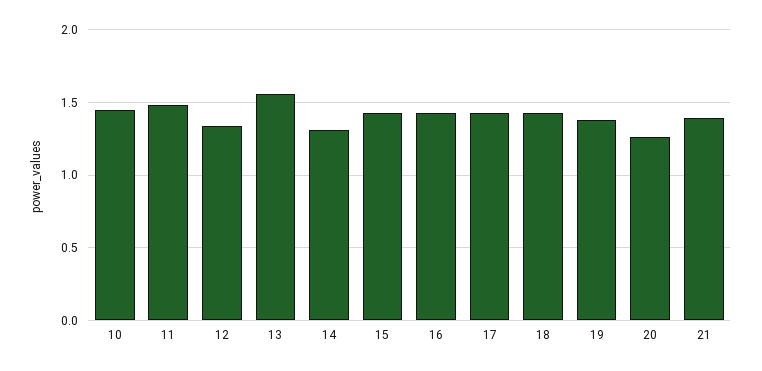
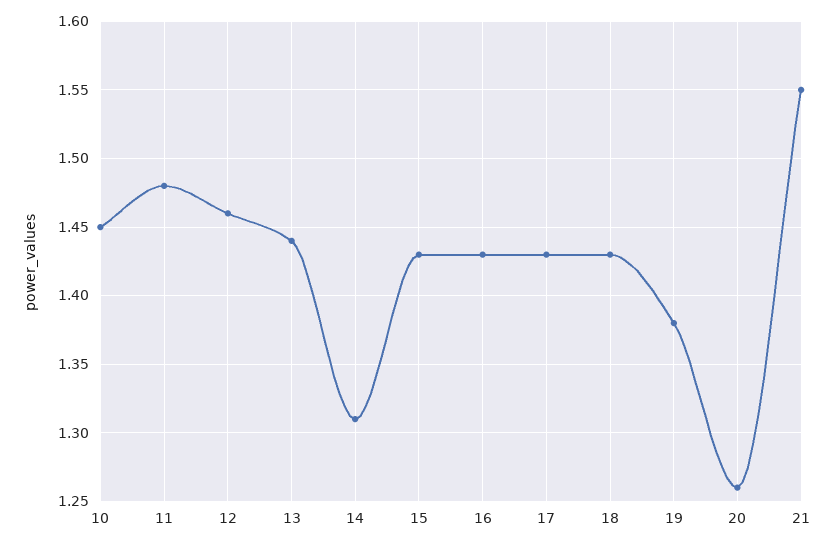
  {
    "10": 1.45,
    "11": 1.48,
-   "12": 1.35,
+   "12": 1.46,
-   "13": 1.55,
+   "13": 1.44,
    "14": 1.31,
    "15": 1.43,
    "16": 1.43,
    "17": 1.43,
    "18": 1.43,
    "19": 1.38,
    "20": 1.26,
-   "21": 1.4
+   "21": 1.55
  }

